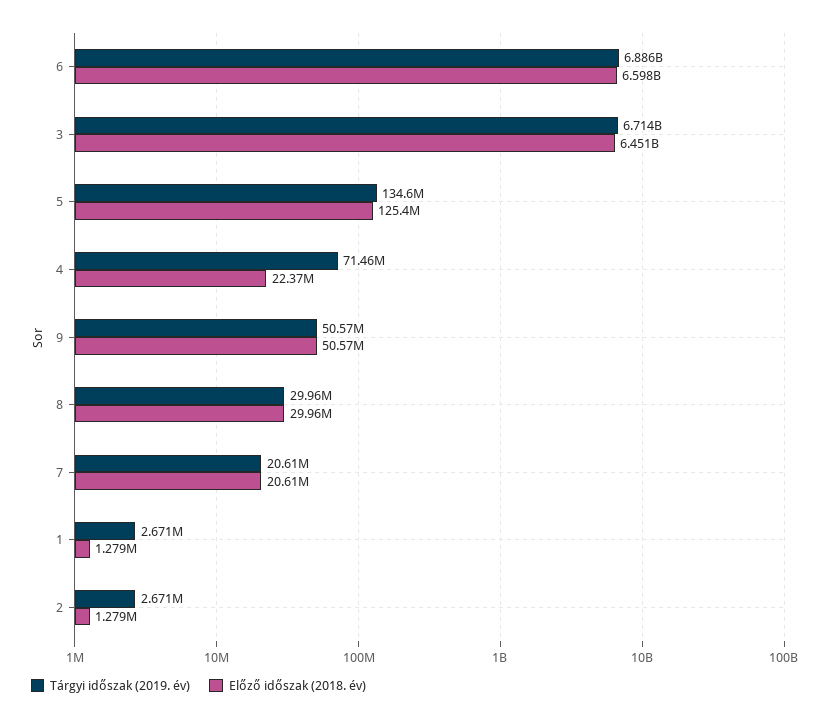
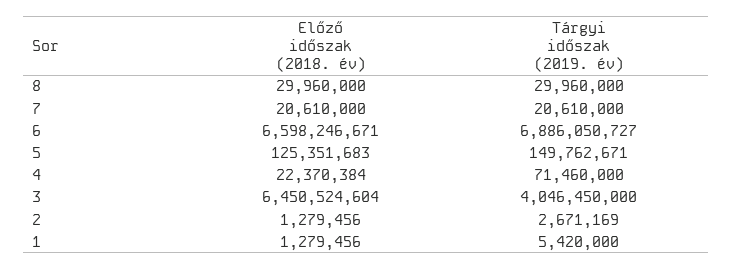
  {
    "Tárgyi időszak (2019. év)": {
      "6": 6886050727,
-     "3": 6714000000,
+     "3": 4046450000,
-     "5": 134600000,
+     "5": 149762671,
      "4": 71460000,
-     "9": 50570000,
      "8": 29960000,
      "7": 20610000,
-     "1": 2671000,
+     "1": 5420000,
      "2": 2671169
    },
    "Előző időszak (2018. év)": {
      "6": 6598246671,
      "3": 6450524604,
      "5": 125351683,
      "4": 22370384,
-     "9": 50570000,
      "8": 29960000,
      "7": 20610000,
      "1": 1279456,
      "2": 1279456
    }
  }

